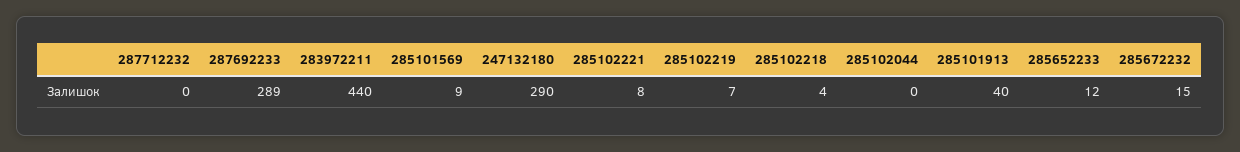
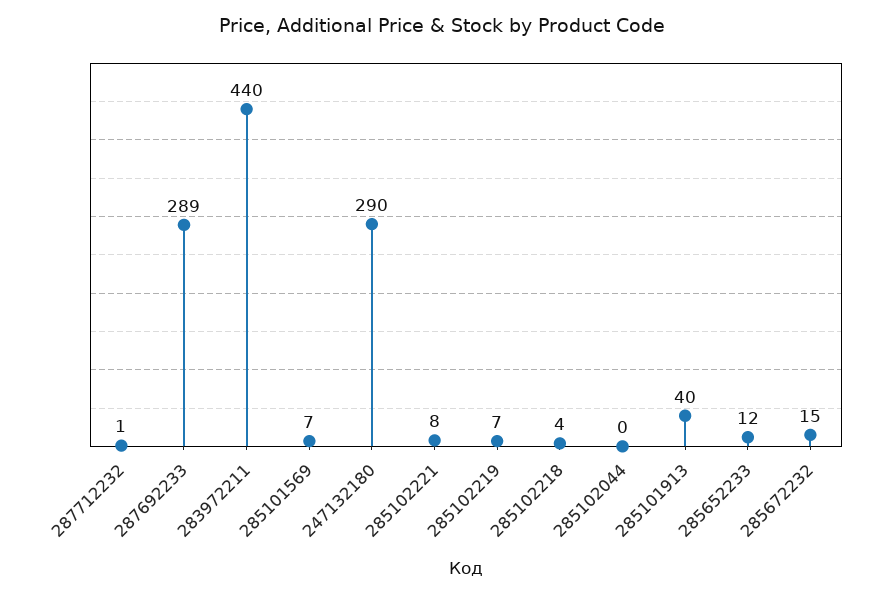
  {
-   "287712232": 0,
+   "287712232": 1,
    "287692233": 289,
    "283972211": 440,
-   "285101569": 9,
+   "285101569": 7,
    "247132180": 290,
    "285102221": 8,
    "285102219": 7,
    "285102218": 4,
    "285102044": 0,
    "285101913": 40,
    "285652233": 12,
    "285672232": 15
  }

